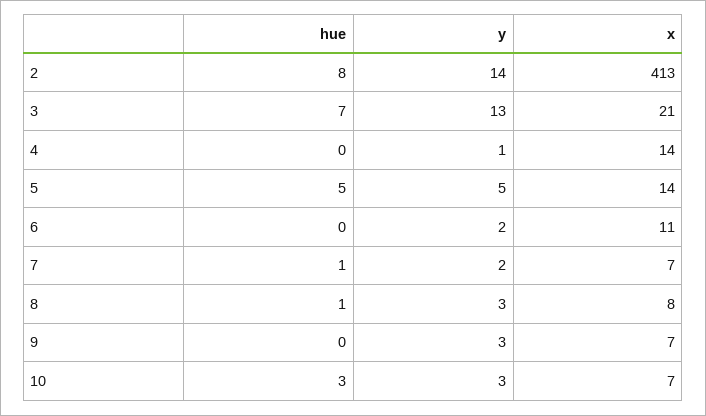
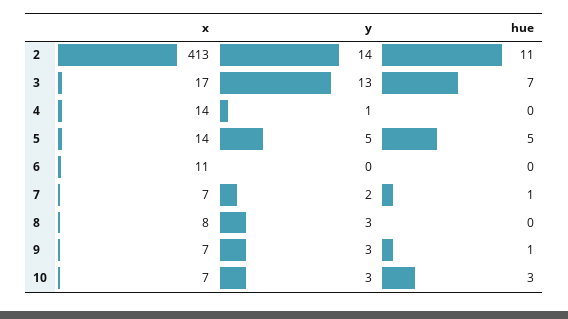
  {
    "hue": {
-     "2": 8,
+     "2": 11,
      "3": 7,
      "4": 0,
      "5": 5,
      "6": 0,
      "7": 1,
-     "8": 1,
+     "8": 0,
-     "9": 0,
+     "9": 1,
      "10": 3
    },
    "y": {
      "2": 14,
      "3": 13,
      "4": 1,
      "5": 5,
-     "6": 2,
+     "6": 0,
      "7": 2,
      "8": 3,
      "9": 3,
      "10": 3
    },
    "x": {
      "2": 413,
-     "3": 21,
+     "3": 17,
      "4": 14,
      "5": 14,
      "6": 11,
      "7": 7,
      "8": 8,
      "9": 7,
      "10": 7
    }
  }

